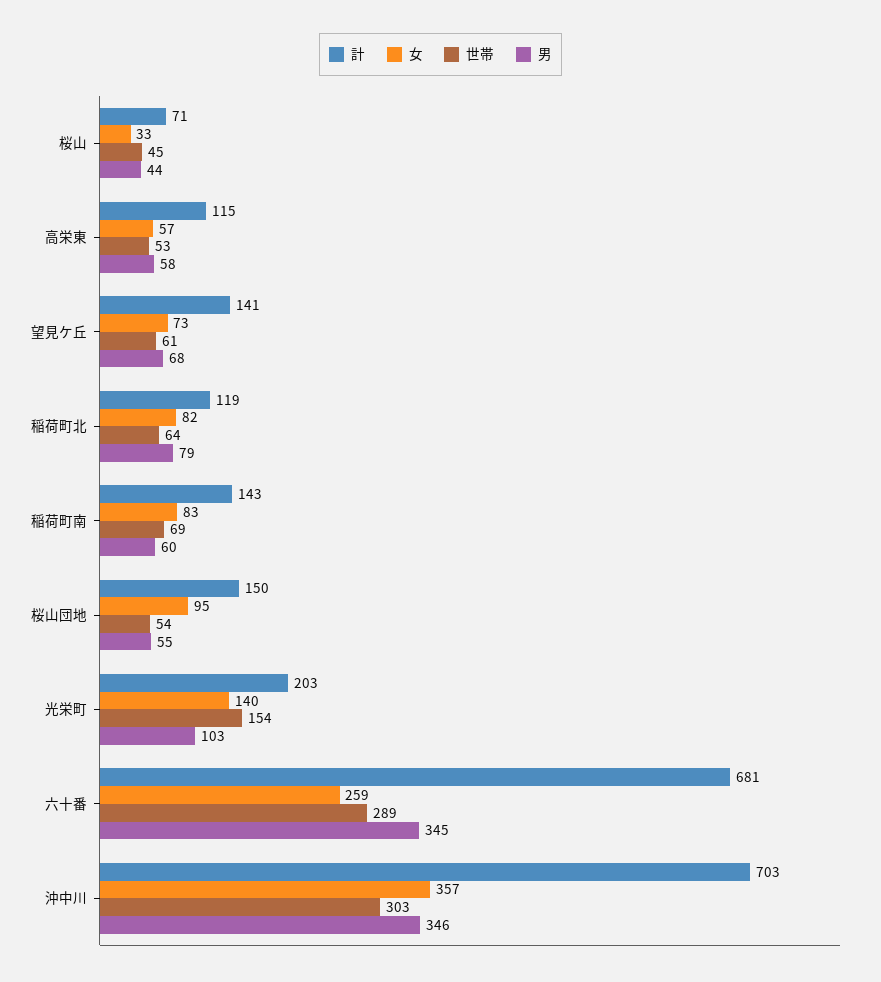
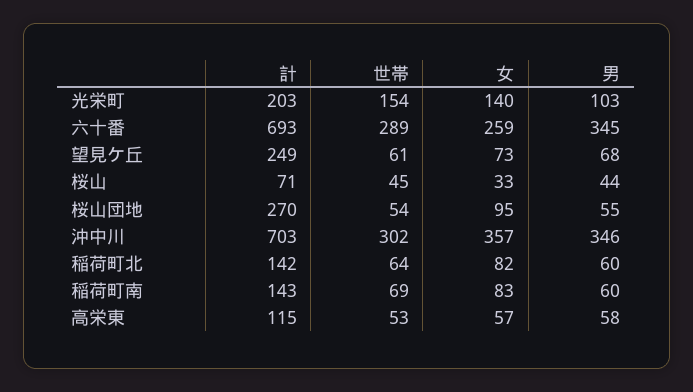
  {
    "計": {
      "桜山": 71,
      "高栄東": 115,
-     "望見ケ丘": 141,
+     "望見ケ丘": 249,
-     "稲荷町北": 119,
+     "稲荷町北": 142,
      "稲荷町南": 143,
-     "桜山団地": 150,
+     "桜山団地": 270,
      "光栄町": 203,
-     "六十番": 681,
+     "六十番": 693,
      "沖中川": 703
    },
    "女": {
      "桜山": 33,
      "高栄東": 57,
      "望見ケ丘": 73,
      "稲荷町北": 82,
      "稲荷町南": 83,
      "桜山団地": 95,
      "光栄町": 140,
      "六十番": 259,
      "沖中川": 357
    },
    "世帯": {
      "桜山": 45,
      "高栄東": 53,
      "望見ケ丘": 61,
      "稲荷町北": 64,
      "稲荷町南": 69,
      "桜山団地": 54,
      "光栄町": 154,
      "六十番": 289,
-     "沖中川": 303
+     "沖中川": 302
    },
    "男": {
      "桜山": 44,
      "高栄東": 58,
      "望見ケ丘": 68,
-     "稲荷町北": 79,
+     "稲荷町北": 60,
      "稲荷町南": 60,
      "桜山団地": 55,
      "光栄町": 103,
      "六十番": 345,
      "沖中川": 346
    }
  }

